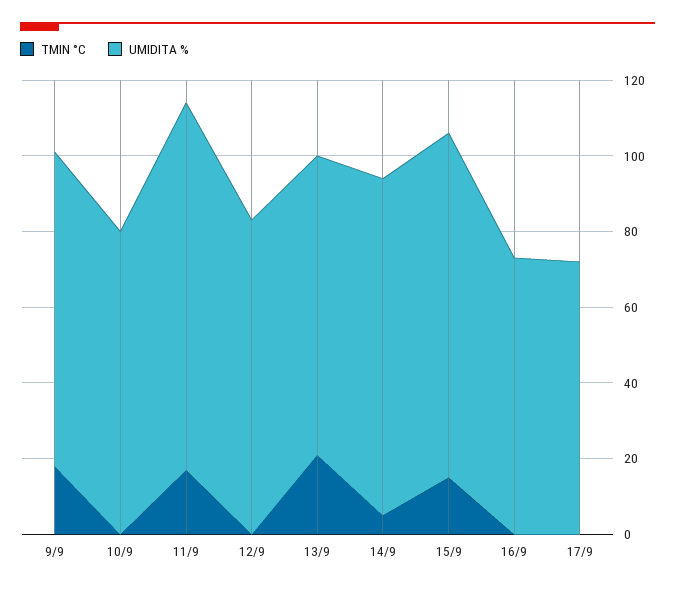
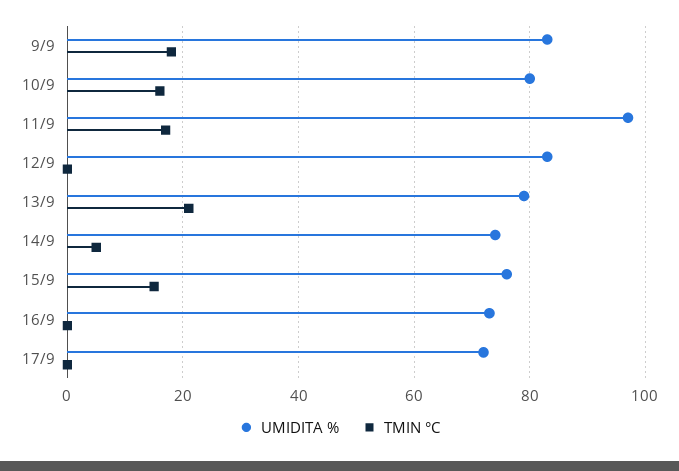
  {
    "TMIN °C": {
      "9/9": 20,
-     "10/9": 0,
+     "10/9": 15,
      "11/9": 15,
      "12/9": 0,
      "13/9": 20,
      "14/9": 5,
      "15/9": 15,
      "16/9": 0,
      "17/9": 0
    },
    "UMIDITA %": {
      "9/9": 85,
      "10/9": 80,
      "11/9": 95,
      "12/9": 85,
      "13/9": 80,
-     "14/9": 90,
+     "14/9": 75,
-     "15/9": 90,
+     "15/9": 75,
      "16/9": 75,
      "17/9": 70
    }
  }

